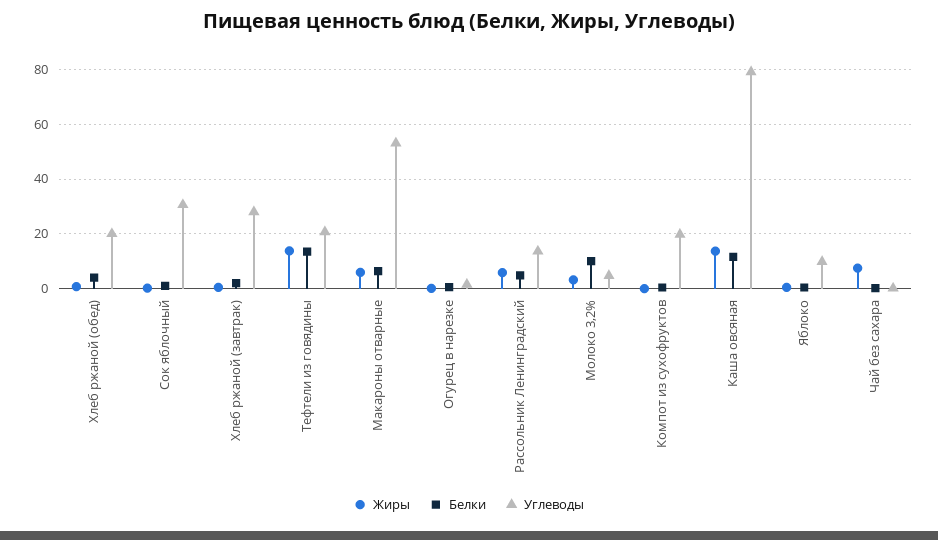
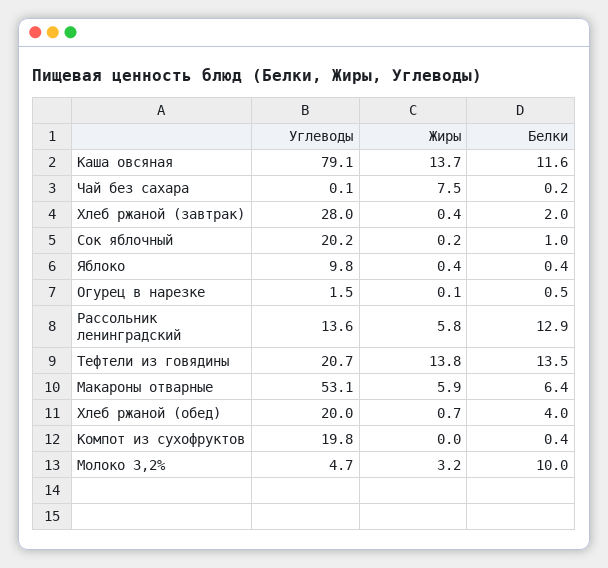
  {
    "Жиры": {
      "Хлеб ржаной (обед)": 0.7,
      "Сок яблочный": 0.2,
      "Хлеб ржаной (завтрак)": 0.4,
      "Тефтели из говядины": 13.8,
      "Макароны отварные": 5.9,
      "Огурец в нарезке": 0.1,
      "Рассольник Ленинградский": 5.8,
      "Молоко 3,2%": 3.2,
      "Компот из сухофруктов": 0,
      "Каша овсяная": 13.7,
      "Яблоко": 0.4,
      "Чай без сахара": 7.5
    },
    "Белки": {
      "Хлеб ржаной (обед)": 4,
      "Сок яблочный": 1,
      "Хлеб ржаной (завтрак)": 2,
      "Тефтели из говядины": 13.5,
      "Макароны отварные": 6.4,
      "Огурец в нарезке": 0.5,
-     "Рассольник Ленинградский": 5,
+     "Рассольник Ленинградский": 12.9,
      "Молоко 3,2%": 10,
      "Компот из сухофруктов": 0.4,
      "Каша овсяная": 11.6,
      "Яблоко": 0.4,
      "Чай без сахара": 0.2
    },
    "Углеводы": {
      "Хлеб ржаной (обед)": 20,
-     "Сок яблочный": 30,
+     "Сок яблочный": 20.2,
      "Хлеб ржаной (завтрак)": 28,
      "Тефтели из говядины": 20.7,
      "Макароны отварные": 53.1,
      "Огурец в нарезке": 1.5,
      "Рассольник Ленинградский": 13.6,
      "Молоко 3,2%": 4.7,
      "Компот из сухофруктов": 19.8,
      "Каша овсяная": 79.1,
      "Яблоко": 9.8,
      "Чай без сахара": 0.1
    }
  }

